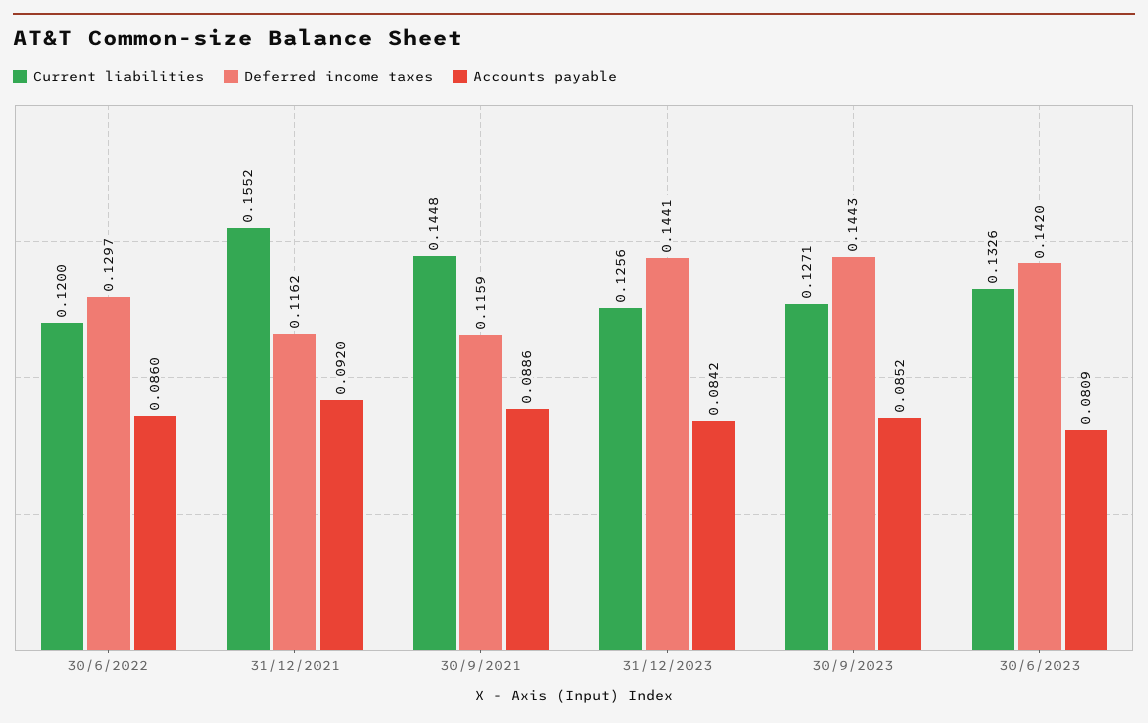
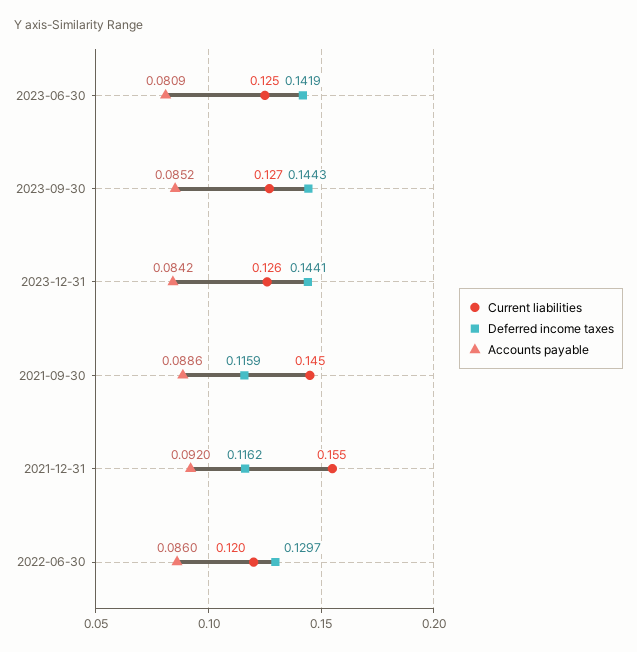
  {
    "Current liabilities": {
      "30/6/2022": 0.12,
      "31/12/2021": 0.1552,
      "30/9/2021": 0.1448,
      "31/12/2023": 0.1256,
      "30/9/2023": 0.1271,
-     "30/6/2023": 0.1326
+     "30/6/2023": 0.125
    },
    "Deferred income taxes": {
      "30/6/2022": 0.1297,
      "31/12/2021": 0.1162,
      "30/9/2021": 0.1159,
      "31/12/2023": 0.1441,
      "30/9/2023": 0.1443,
-     "30/6/2023": 0.142
+     "30/6/2023": 0.1419
    },
    "Accounts payable": {
      "30/6/2022": 0.086,
      "31/12/2021": 0.092,
      "30/9/2021": 0.0886,
      "31/12/2023": 0.0842,
      "30/9/2023": 0.0852,
      "30/6/2023": 0.0809
    }
  }

